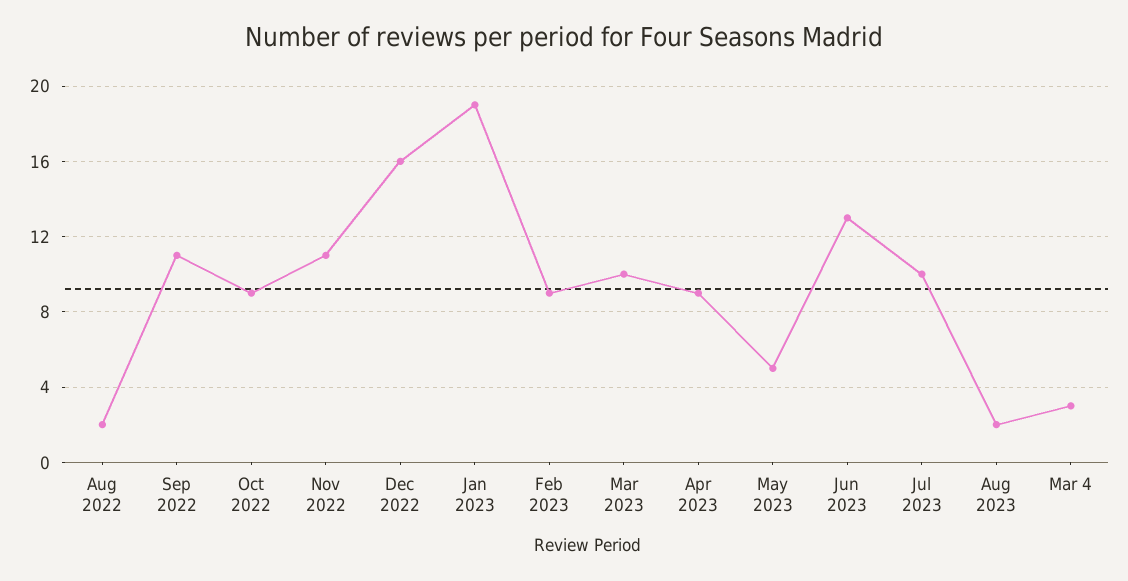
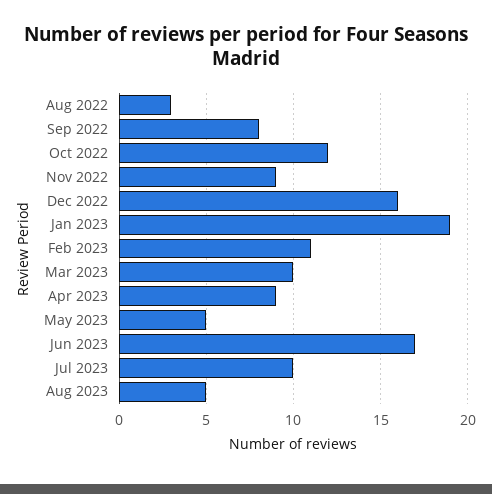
  {
-   "Aug 2022": 2,
+   "Aug 2022": 3,
-   "Sep 2022": 11,
+   "Sep 2022": 8,
-   "Oct 2022": 9,
+   "Oct 2022": 12,
-   "Nov 2022": 11,
+   "Nov 2022": 9,
    "Dec 2022": 16,
    "Jan 2023": 19,
-   "Feb 2023": 9,
+   "Feb 2023": 11,
    "Mar 2023": 10,
    "Apr 2023": 9,
    "May 2023": 5,
-   "Jun 2023": 13,
+   "Jun 2023": 17,
    "Jul 2023": 10,
-   "Aug 2023": 2,
+   "Aug 2023": 5
-   "Mar 4": 3
  }

